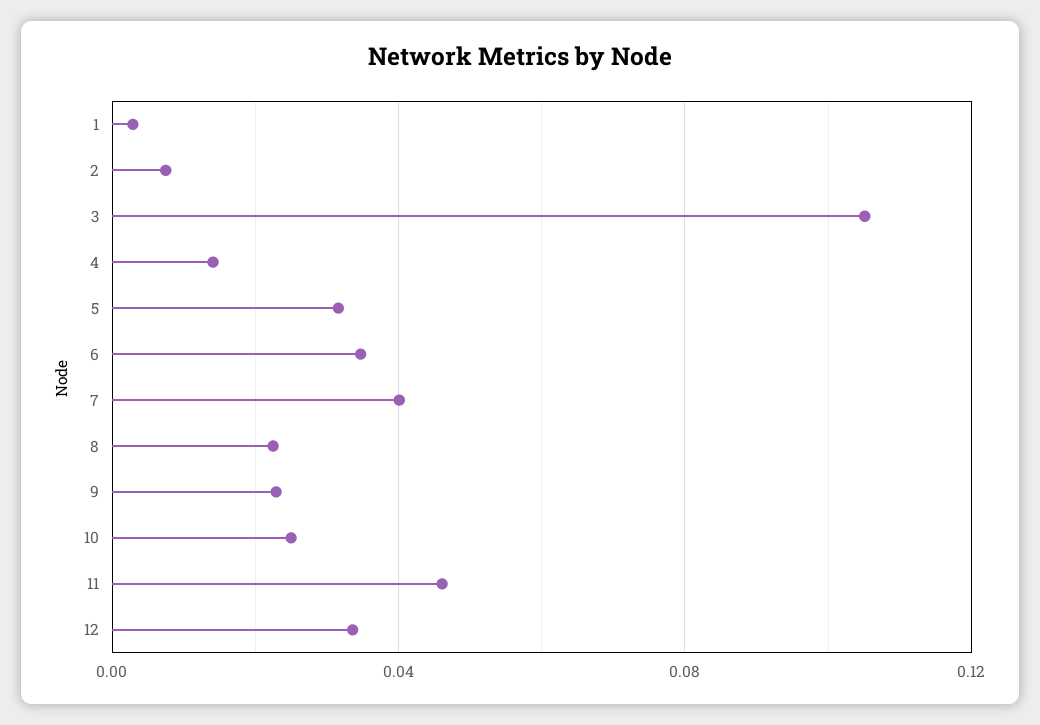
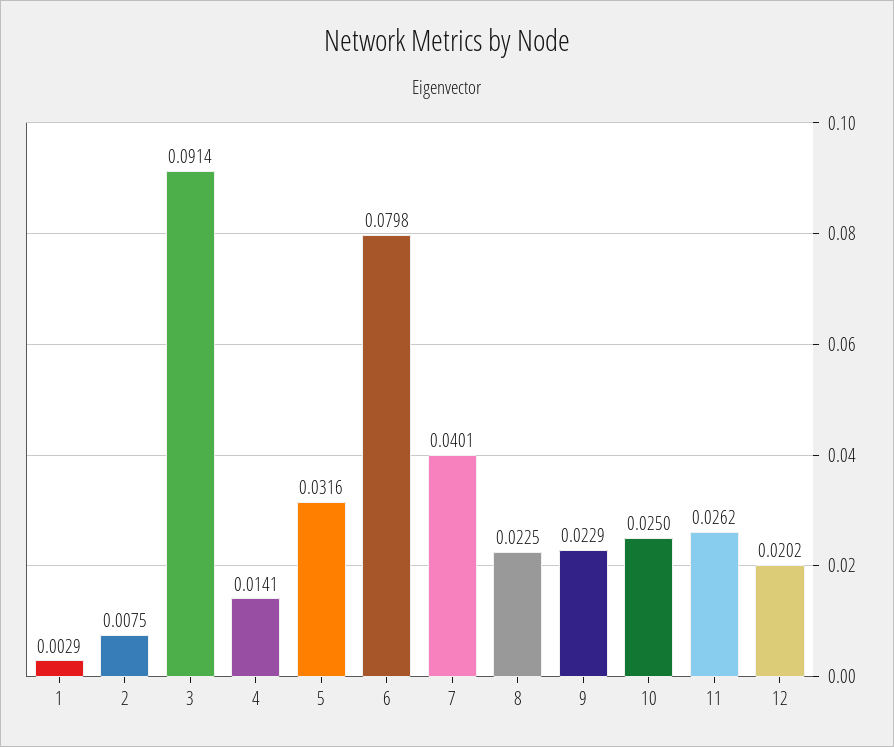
  {
    "1": 0.0029,
    "2": 0.0075,
-   "3": 0.105,
+   "3": 0.0914,
    "4": 0.0141,
    "5": 0.0316,
-   "6": 0.035,
+   "6": 0.0798,
    "7": 0.0401,
    "8": 0.0225,
    "9": 0.0229,
    "10": 0.025,
-   "11": 0.045,
+   "11": 0.0262,
-   "12": 0.035
+   "12": 0.0202
  }

